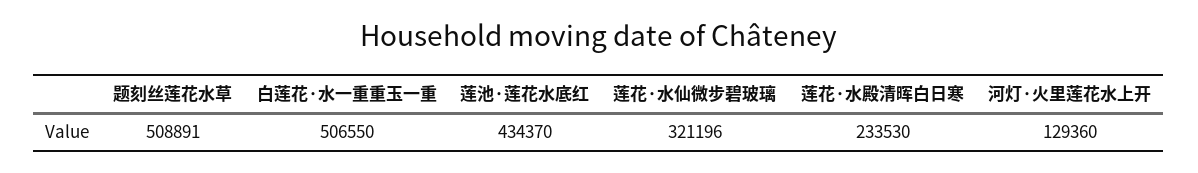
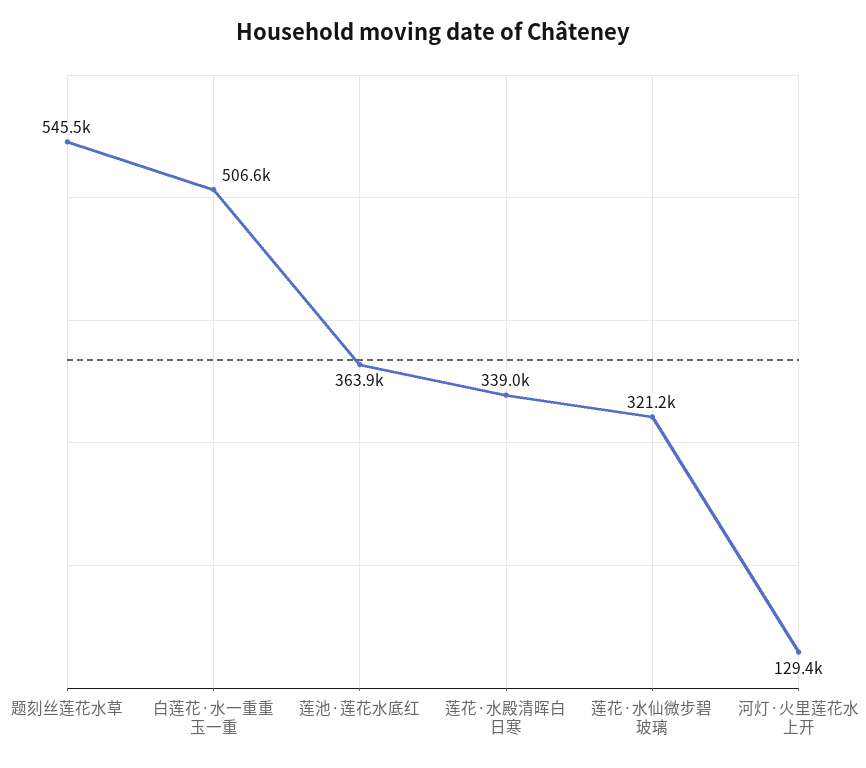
  {
-   "题刻丝莲花水草": 508891,
+   "题刻丝莲花水草": 545500,
    "白莲花·水一重重玉一重": 506550,
-   "莲池·莲花水底红": 434370,
+   "莲池·莲花水底红": 363900,
    "莲花·水仙微步碧玻璃": 321196,
-   "莲花·水殿清晖白日寒": 233530,
+   "莲花·水殿清晖白日寒": 339000,
    "河灯·火里莲花水上开": 129360
  }

